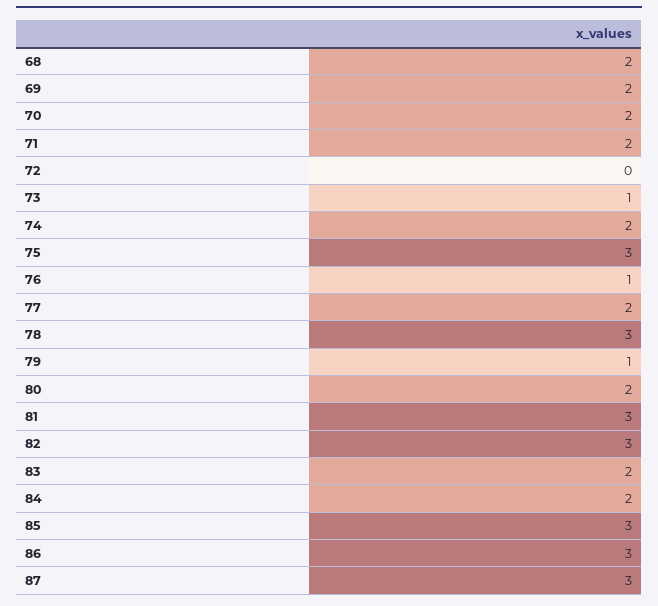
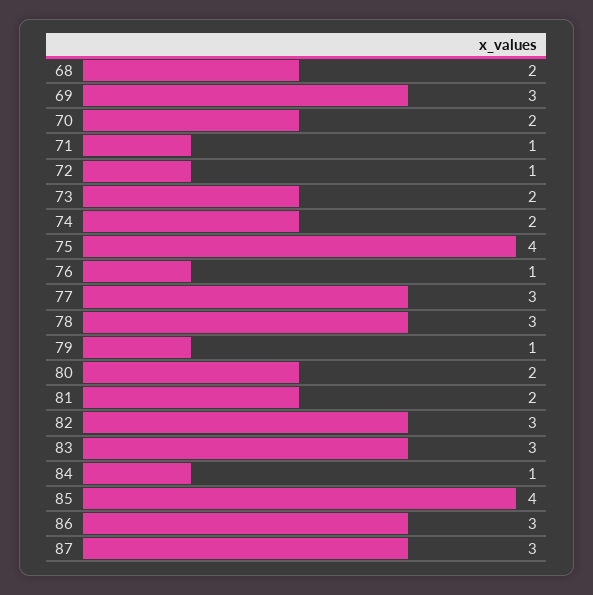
  {
    "68": 2,
-   "69": 2,
+   "69": 3,
    "70": 2,
-   "71": 2,
+   "71": 1,
-   "72": 0,
+   "72": 1,
-   "73": 1,
+   "73": 2,
    "74": 2,
-   "75": 3,
+   "75": 4,
    "76": 1,
-   "77": 2,
+   "77": 3,
    "78": 3,
    "79": 1,
    "80": 2,
-   "81": 3,
+   "81": 2,
    "82": 3,
-   "83": 2,
+   "83": 3,
-   "84": 2,
+   "84": 1,
-   "85": 3,
+   "85": 4,
    "86": 3,
    "87": 3
  }

